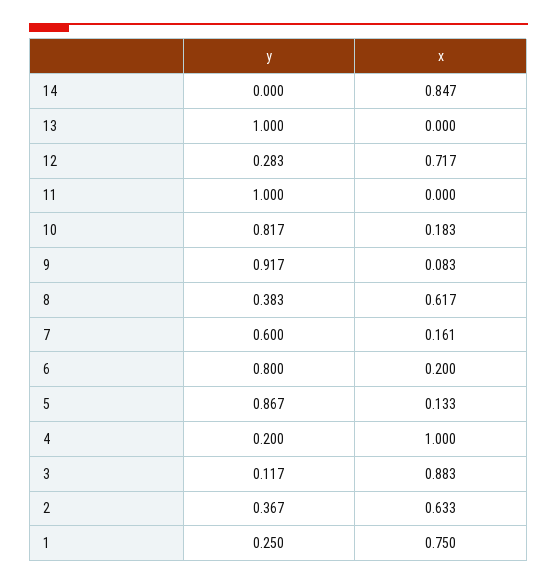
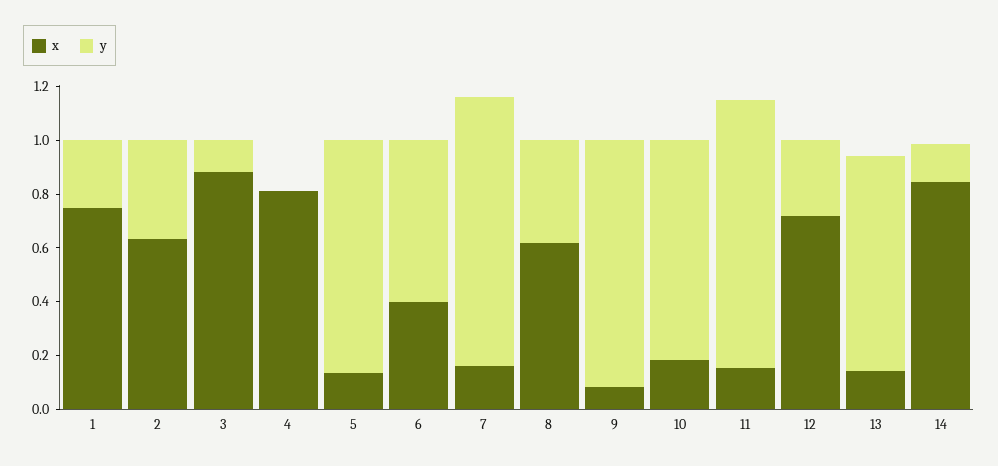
  {
    "y": {
-     "14": 0,
+     "14": 0.15,
-     "13": 1,
+     "13": 0.8,
      "12": 0.283,
      "11": 1,
      "10": 0.817,
      "9": 0.917,
      "8": 0.383,
-     "7": 0.6,
+     "7": 1,
-     "6": 0.8,
+     "6": 0.6,
      "5": 0.867,
-     "4": 0.2,
+     "4": 0,
      "3": 0.117,
      "2": 0.367,
      "1": 0.25
    },
    "x": {
      "14": 0.847,
-     "13": 0,
+     "13": 0.15,
      "12": 0.717,
-     "11": 0,
+     "11": 0.15,
      "10": 0.183,
      "9": 0.083,
      "8": 0.617,
      "7": 0.161,
-     "6": 0.2,
+     "6": 0.4,
      "5": 0.133,
-     "4": 1,
+     "4": 0.8,
      "3": 0.883,
      "2": 0.633,
      "1": 0.75
    }
  }

